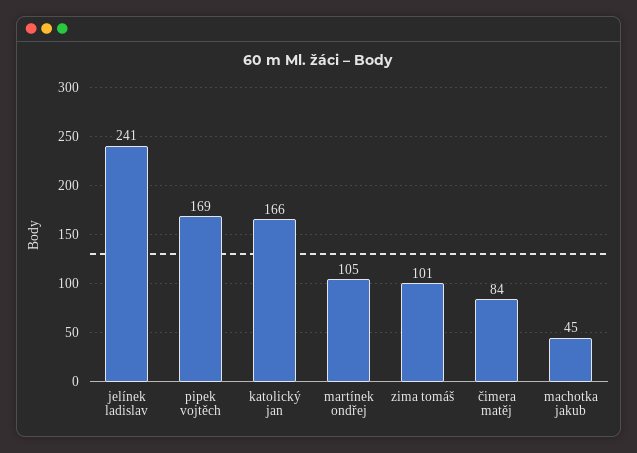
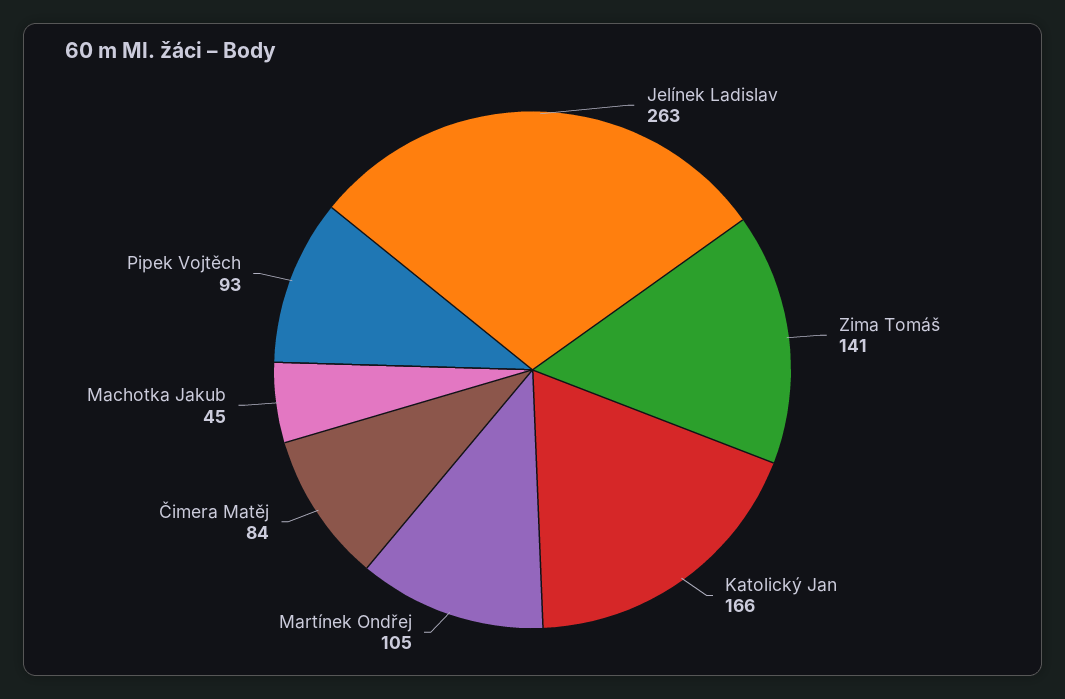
  {
-   "jelínek ladislav": 241,
+   "jelínek ladislav": 263,
-   "pipek vojtěch": 169,
+   "pipek vojtěch": 93,
    "katolický jan": 166,
    "martínek ondřej": 105,
-   "zima tomáš": 101,
+   "zima tomáš": 141,
    "čimera matěj": 84,
    "machotka jakub": 45
  }

